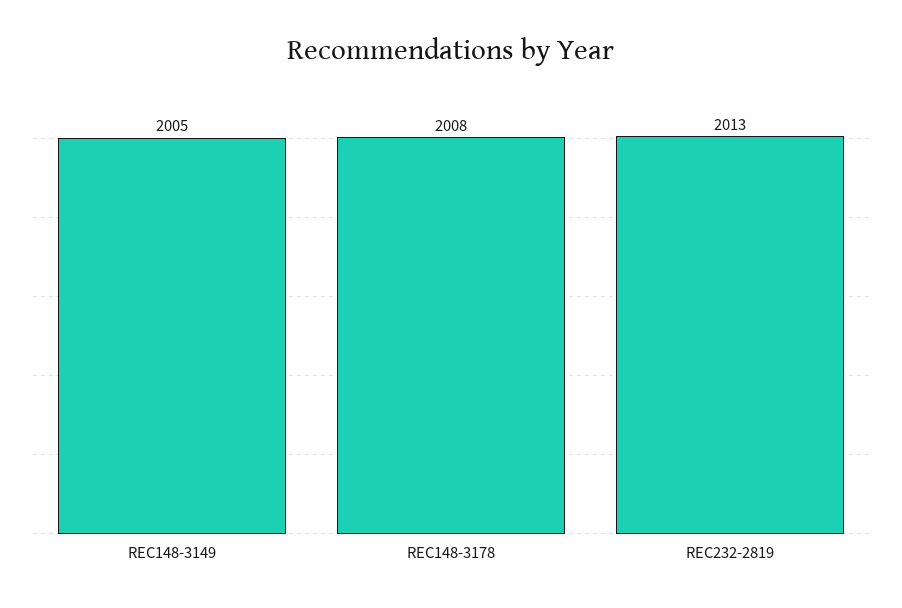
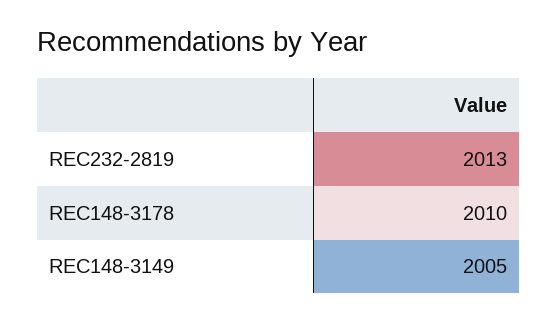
  {
    "REC148-3149": 2005,
-   "REC148-3178": 2008,
+   "REC148-3178": 2010,
    "REC232-2819": 2013
  }

